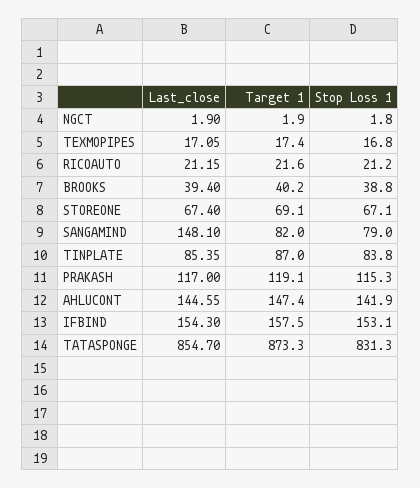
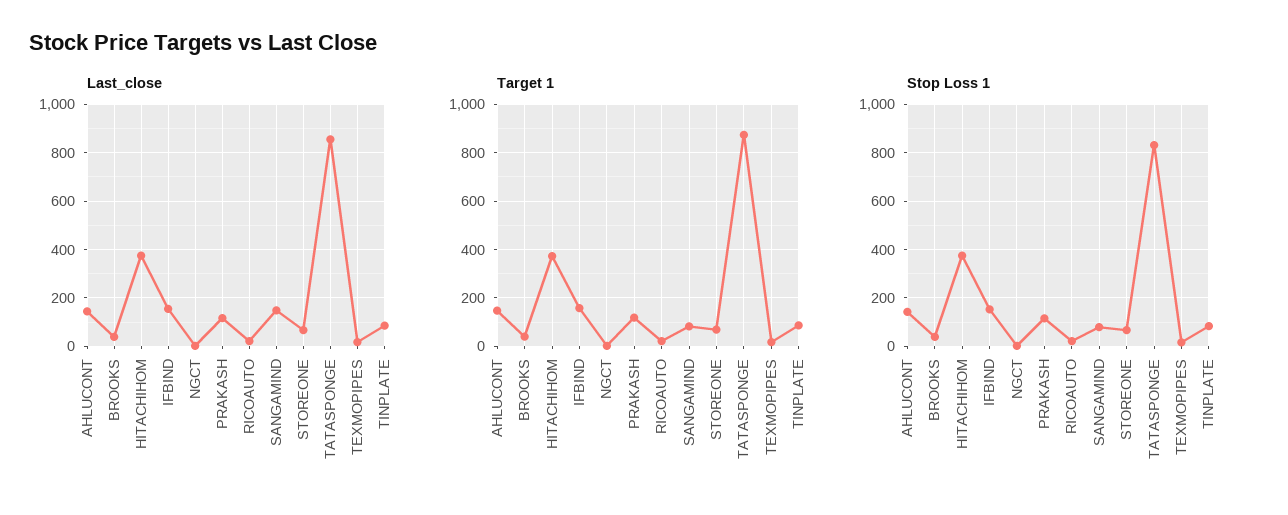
  {
    "Last_close": {
      "NGCT": 1.9,
      "TEXMOPIPES": 17.05,
      "RICOAUTO": 21.15,
      "BROOKS": 39.4,
      "STOREONE": 67.4,
      "SANGAMIND": 148.1,
      "TINPLATE": 85.35,
      "PRAKASH": 117,
      "AHLUCONT": 144.55,
      "IFBIND": 154.3,
-     "TATASPONGE": 854.7
+     "TATASPONGE": 854.7,
+     "HITACHIHOM": 375
    },
    "Target 1": {
      "NGCT": 1.9,
      "TEXMOPIPES": 17.4,
      "RICOAUTO": 21.6,
      "BROOKS": 40.2,
      "STOREONE": 69.1,
      "SANGAMIND": 82,
      "TINPLATE": 87,
      "PRAKASH": 119.1,
      "AHLUCONT": 147.4,
      "IFBIND": 157.5,
-     "TATASPONGE": 873.3
+     "TATASPONGE": 873.3,
+     "HITACHIHOM": 375
    },
    "Stop Loss 1": {
      "NGCT": 1.8,
      "TEXMOPIPES": 16.8,
      "RICOAUTO": 21.2,
      "BROOKS": 38.8,
      "STOREONE": 67.1,
      "SANGAMIND": 79,
      "TINPLATE": 83.8,
      "PRAKASH": 115.3,
      "AHLUCONT": 141.9,
      "IFBIND": 153.1,
-     "TATASPONGE": 831.3
+     "TATASPONGE": 831.3,
+     "HITACHIHOM": 375
    }
  }

